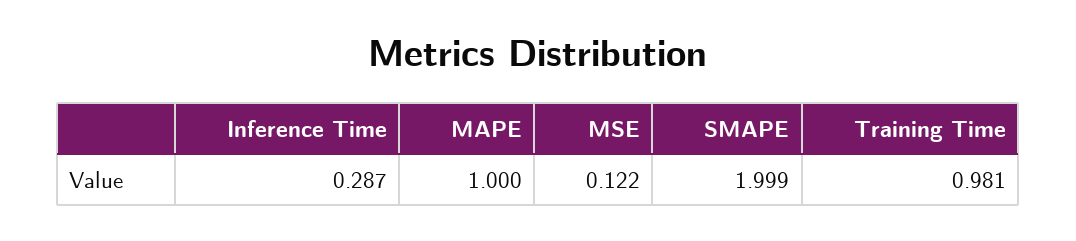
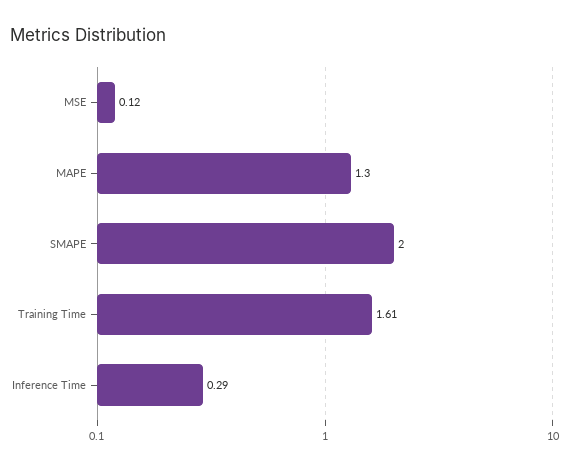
  {
    "Inference Time": 0.287,
-   "MAPE": 1,
+   "MAPE": 1.3,
    "MSE": 0.122,
    "SMAPE": 1.999,
-   "Training Time": 0.981
+   "Training Time": 1.61
  }

